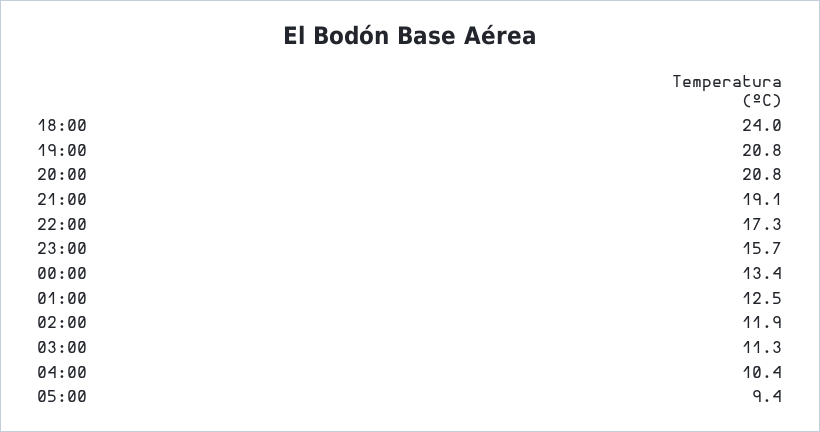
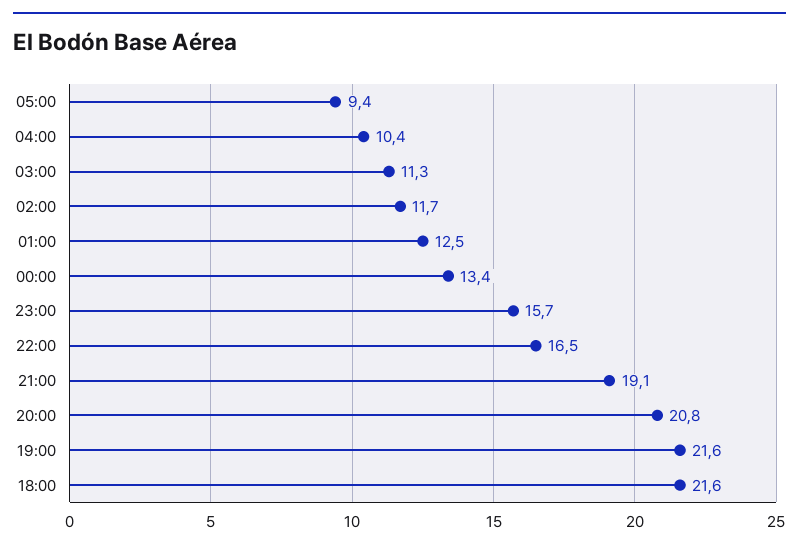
  {
-   "18:00": 24,
+   "18:00": 21.6,
-   "19:00": 20.8,
+   "19:00": 21.6,
    "20:00": 20.8,
    "21:00": 19.1,
-   "22:00": 17.3,
+   "22:00": 16.5,
    "23:00": 15.7,
    "00:00": 13.4,
    "01:00": 12.5,
-   "02:00": 11.9,
+   "02:00": 11.7,
    "03:00": 11.3,
    "04:00": 10.4,
    "05:00": 9.4
  }

